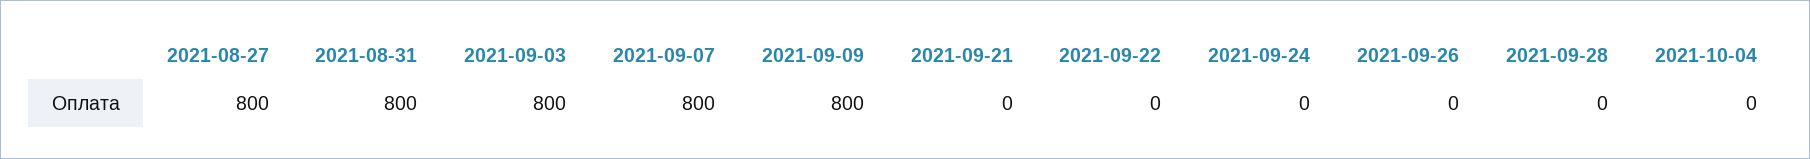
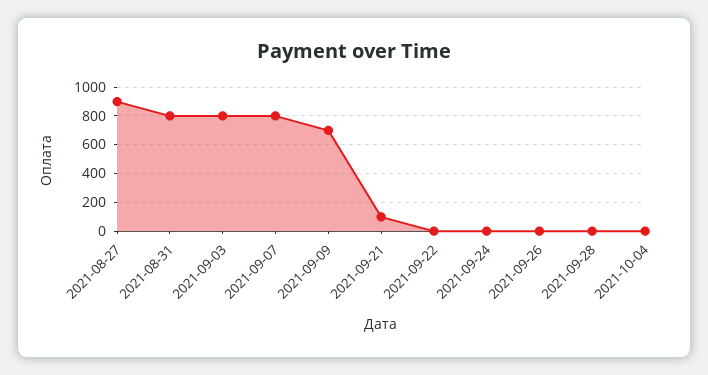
  {
-   "2021-08-27": 800,
+   "2021-08-27": 900,
    "2021-08-31": 800,
    "2021-09-03": 800,
    "2021-09-07": 800,
-   "2021-09-09": 800,
+   "2021-09-09": 700,
-   "2021-09-21": 0,
+   "2021-09-21": 100,
    "2021-09-22": 0,
    "2021-09-24": 0,
    "2021-09-26": 0,
    "2021-09-28": 0,
    "2021-10-04": 0
  }

